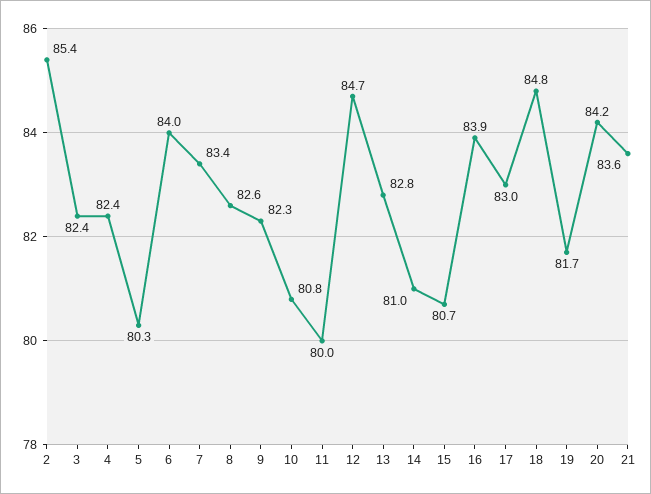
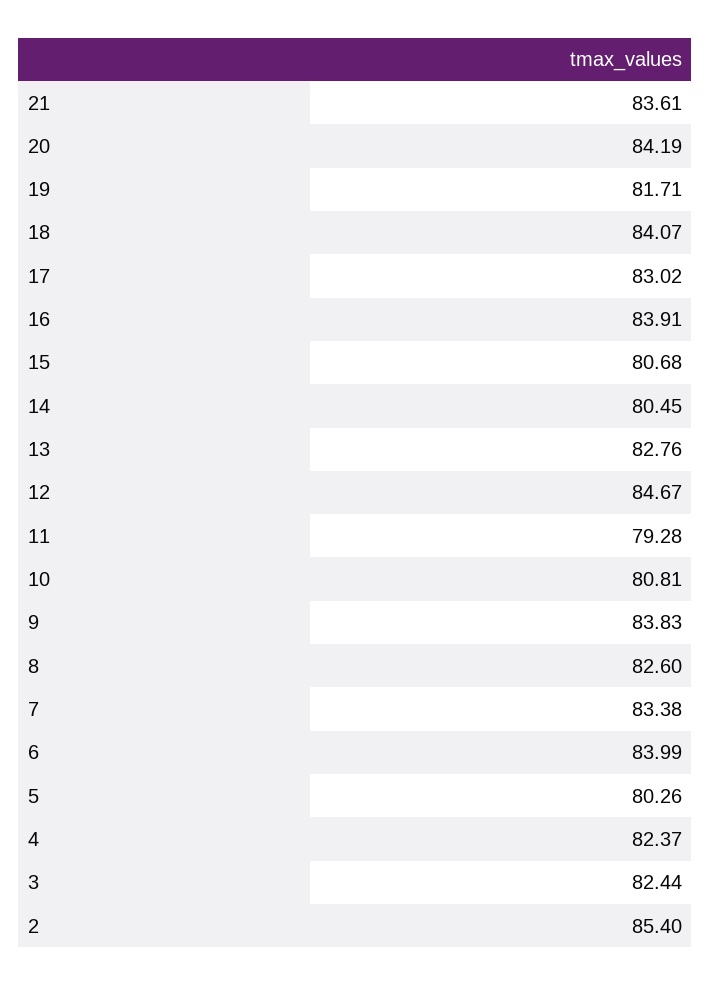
  {
    "2": 85.4,
    "3": 82.44,
    "4": 82.37,
    "5": 80.26,
    "6": 83.99,
    "7": 83.38,
    "8": 82.6,
-   "9": 82.3,
+   "9": 83.83,
    "10": 80.81,
-   "11": 80,
+   "11": 79.28,
    "12": 84.67,
    "13": 82.76,
-   "14": 81,
+   "14": 80.45,
    "15": 80.68,
    "16": 83.91,
    "17": 83.02,
-   "18": 84.8,
+   "18": 84.07,
    "19": 81.71,
    "20": 84.19,
    "21": 83.61
  }

